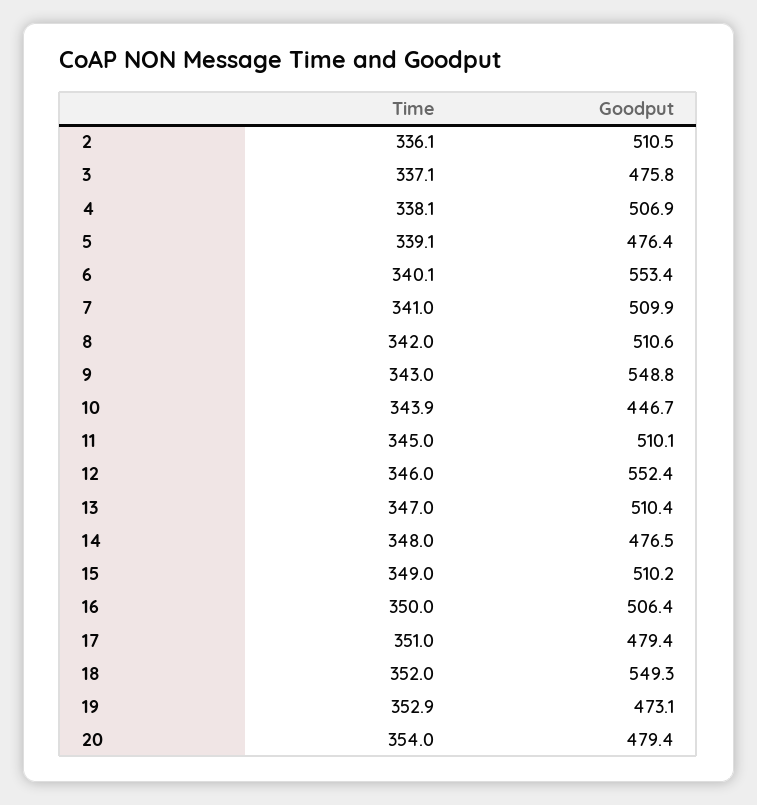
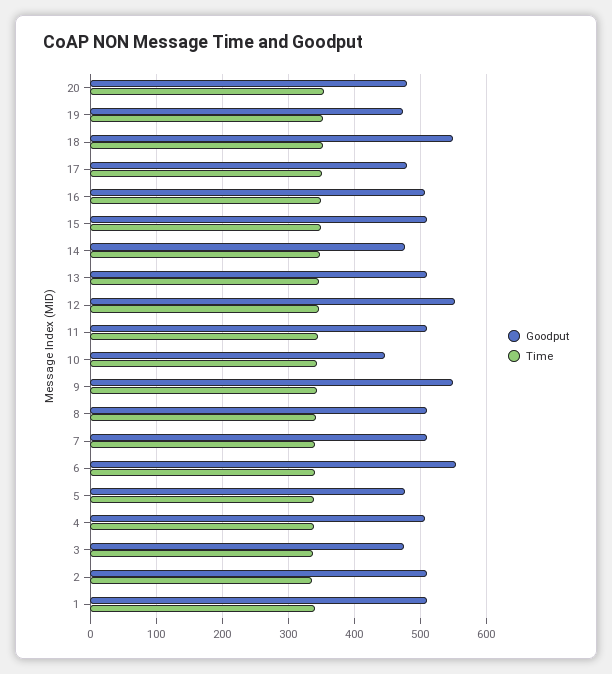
  {
    "Time": {
      "2": 336.1,
      "3": 337.1,
      "4": 338.1,
      "5": 339.1,
      "6": 340.1,
      "7": 341,
      "8": 342,
      "9": 343,
      "10": 343.9,
      "11": 345,
      "12": 346,
      "13": 347,
      "14": 348,
      "15": 349,
      "16": 350,
      "17": 351,
      "18": 352,
      "19": 352.9,
-     "20": 354
+     "20": 354,
+     "1": 340
    },
    "Goodput": {
      "2": 510.5,
      "3": 475.8,
      "4": 506.9,
      "5": 476.4,
      "6": 553.4,
      "7": 509.9,
      "8": 510.6,
      "9": 548.8,
      "10": 446.7,
      "11": 510.1,
      "12": 552.4,
      "13": 510.4,
      "14": 476.5,
      "15": 510.2,
      "16": 506.4,
      "17": 479.4,
      "18": 549.3,
      "19": 473.1,
-     "20": 479.4
+     "20": 479.4,
+     "1": 510
    }
  }

